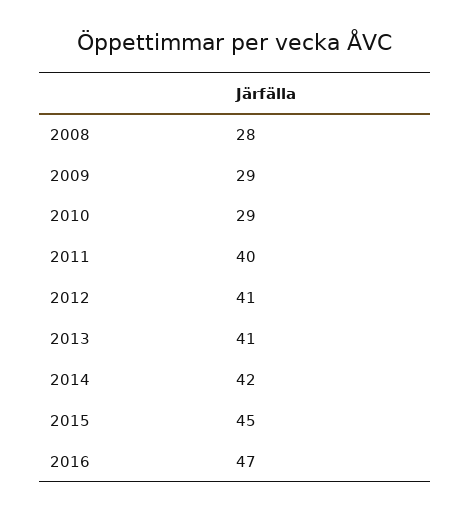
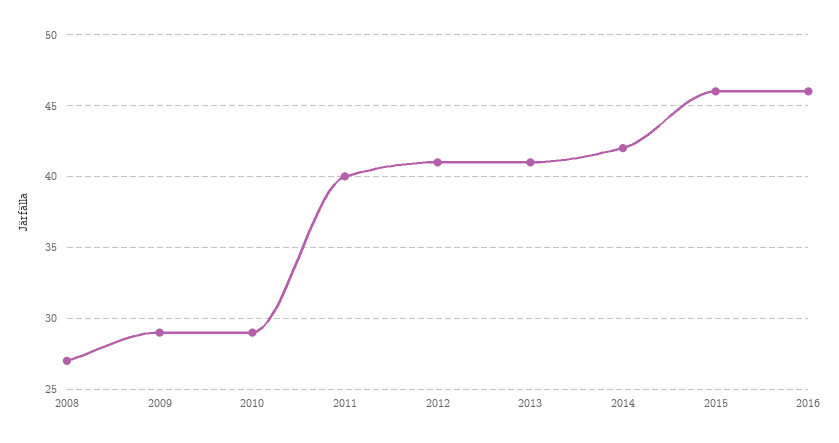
  {
-   "2008": 28,
+   "2008": 27,
    "2009": 29,
    "2010": 29,
    "2011": 40,
    "2012": 41,
    "2013": 41,
    "2014": 42,
-   "2015": 45,
+   "2015": 46,
-   "2016": 47
+   "2016": 46
  }

